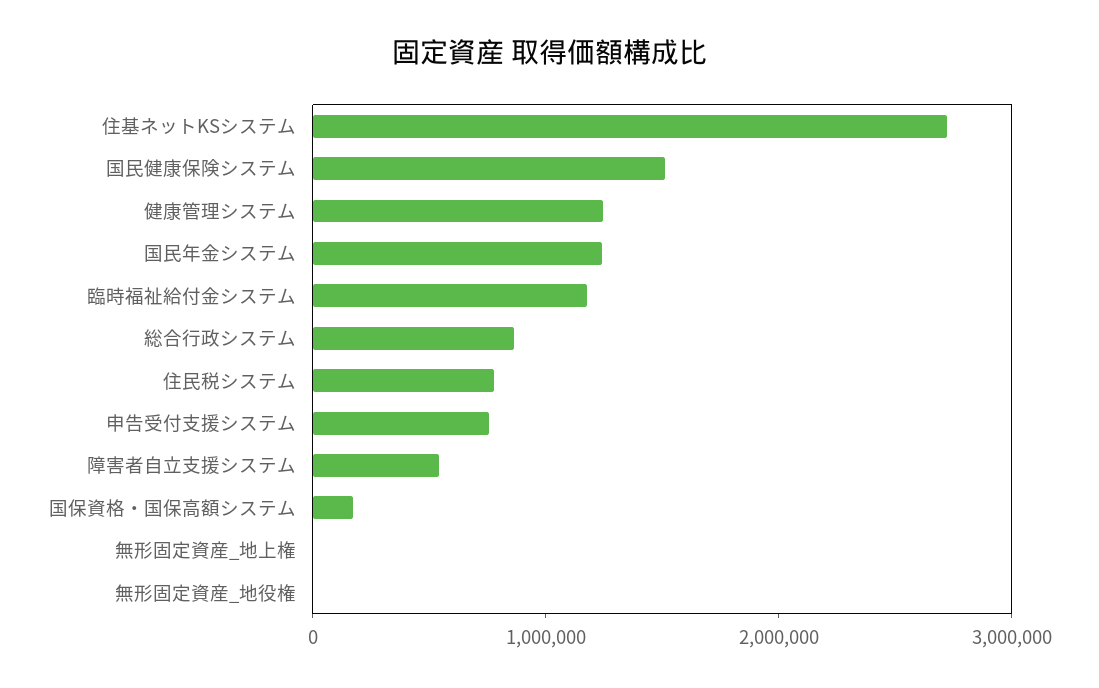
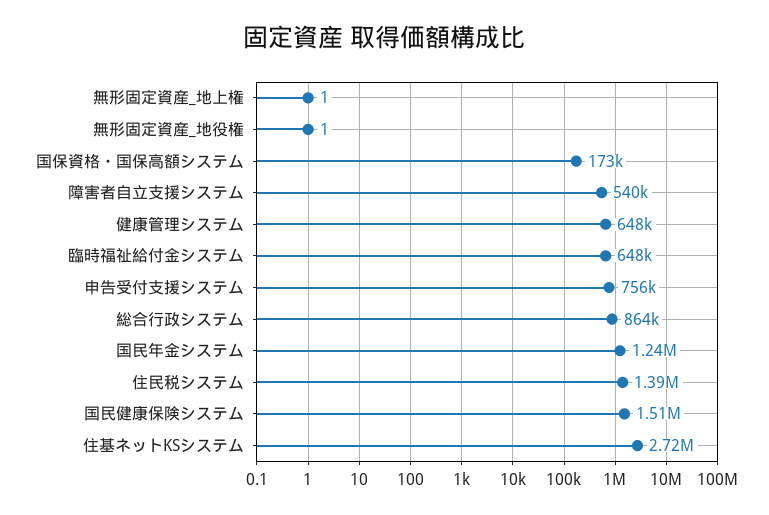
  {
    "住基ネットKSシステム": 2720000,
    "国民健康保険システム": 1510000,
-   "健康管理システム": 1200000,
+   "健康管理システム": 648000,
    "国民年金システム": 1240000,
-   "臨時福祉給付金システム": 1200000,
+   "臨時福祉給付金システム": 648000,
    "総合行政システム": 864000,
-   "住民税システム": 800000,
+   "住民税システム": 1390000,
    "申告受付支援システム": 756000,
    "障害者自立支援システム": 540000,
    "国保資格・国保高額システム": 173000,
    "無形固定資産_地上権": 1,
    "無形固定資産_地役権": 1
  }

